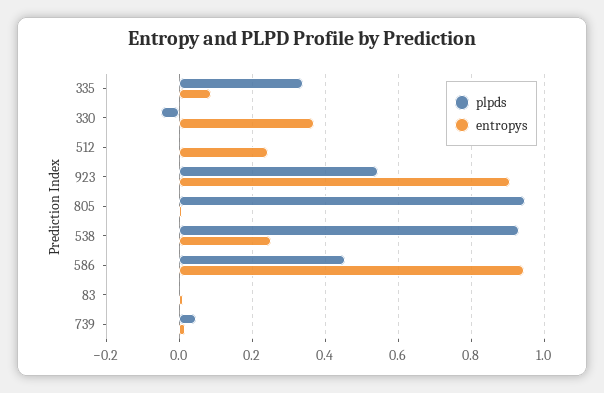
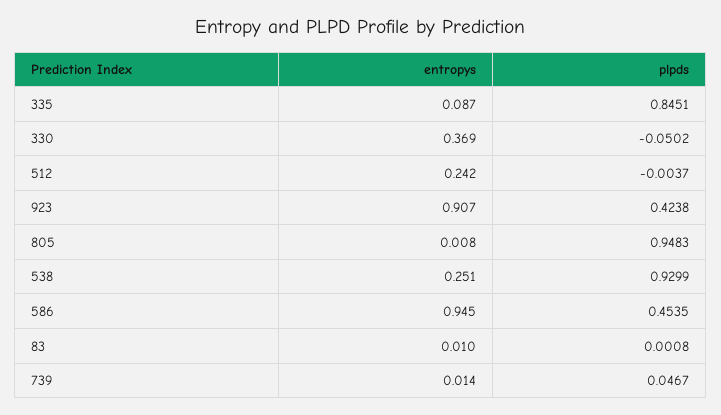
  {
    "plpds": {
-     "335": 0.34,
+     "335": 0.8451,
      "330": -0.0502,
      "512": -0.0037,
-     "923": 0.54,
+     "923": 0.4238,
      "805": 0.9483,
      "538": 0.9299,
      "586": 0.4535,
      "83": 0.0008,
      "739": 0.0467
    },
    "entropys": {
      "335": 0.087,
      "330": 0.369,
      "512": 0.242,
      "923": 0.907,
      "805": 0.008,
      "538": 0.251,
      "586": 0.945,
      "83": 0.01,
      "739": 0.014
    }
  }

